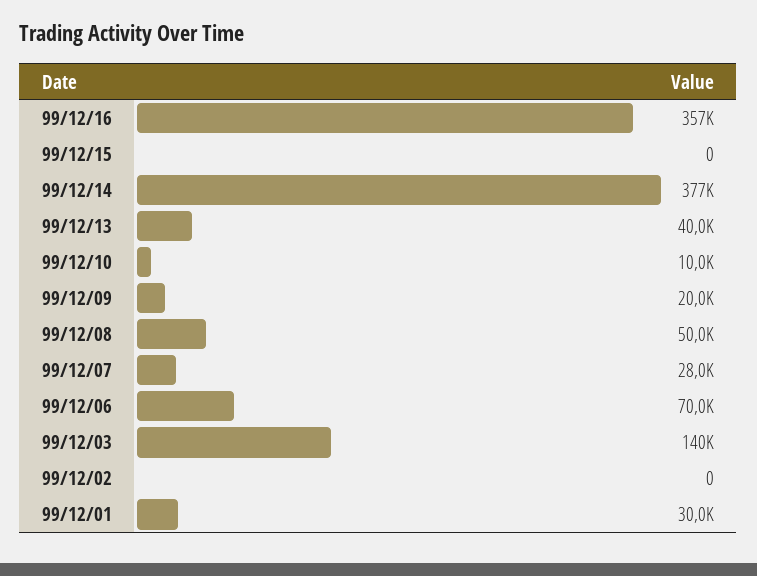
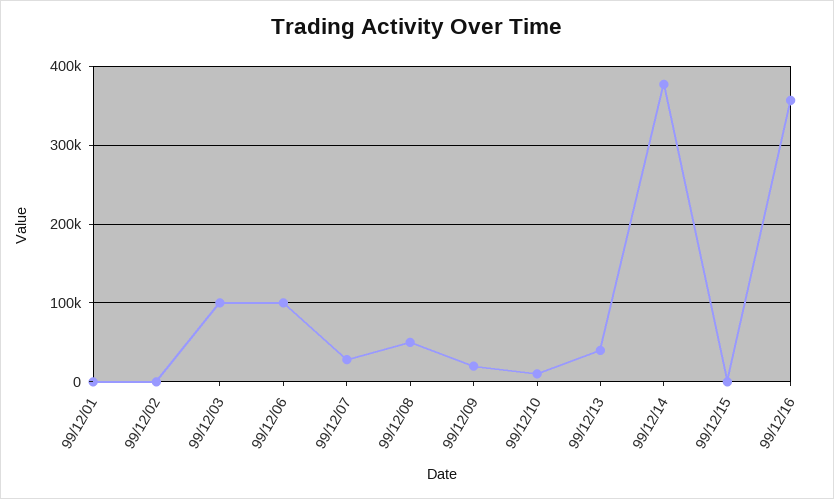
  {
    "99/12/16": 357000,
    "99/12/15": 0,
    "99/12/14": 377000,
    "99/12/13": 40000,
    "99/12/10": 10000,
    "99/12/09": 20000,
    "99/12/08": 50000,
    "99/12/07": 28000,
-   "99/12/06": 70000,
+   "99/12/06": 100000,
-   "99/12/03": 140000,
+   "99/12/03": 100000,
    "99/12/02": 0,
-   "99/12/01": 30000
+   "99/12/01": 0
  }

